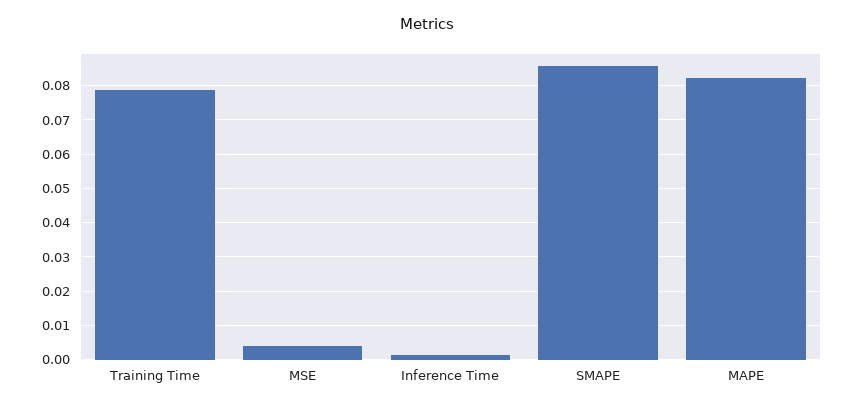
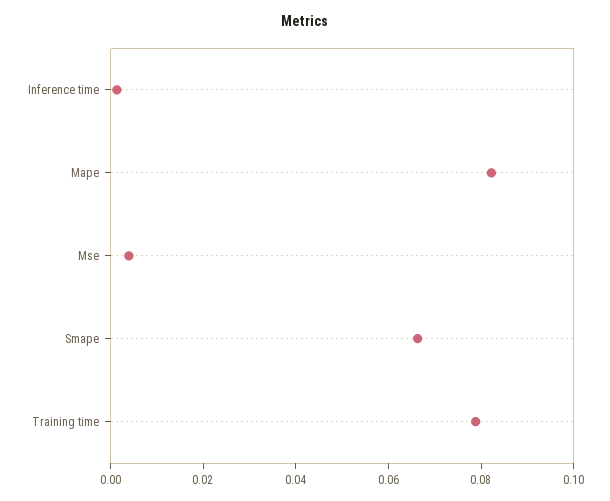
  {
    "Training Time": 0.078,
    "MSE": 0.004,
    "Inference Time": 0.002,
-   "SMAPE": 0.086,
+   "SMAPE": 0.065,
    "MAPE": 0.082
  }

